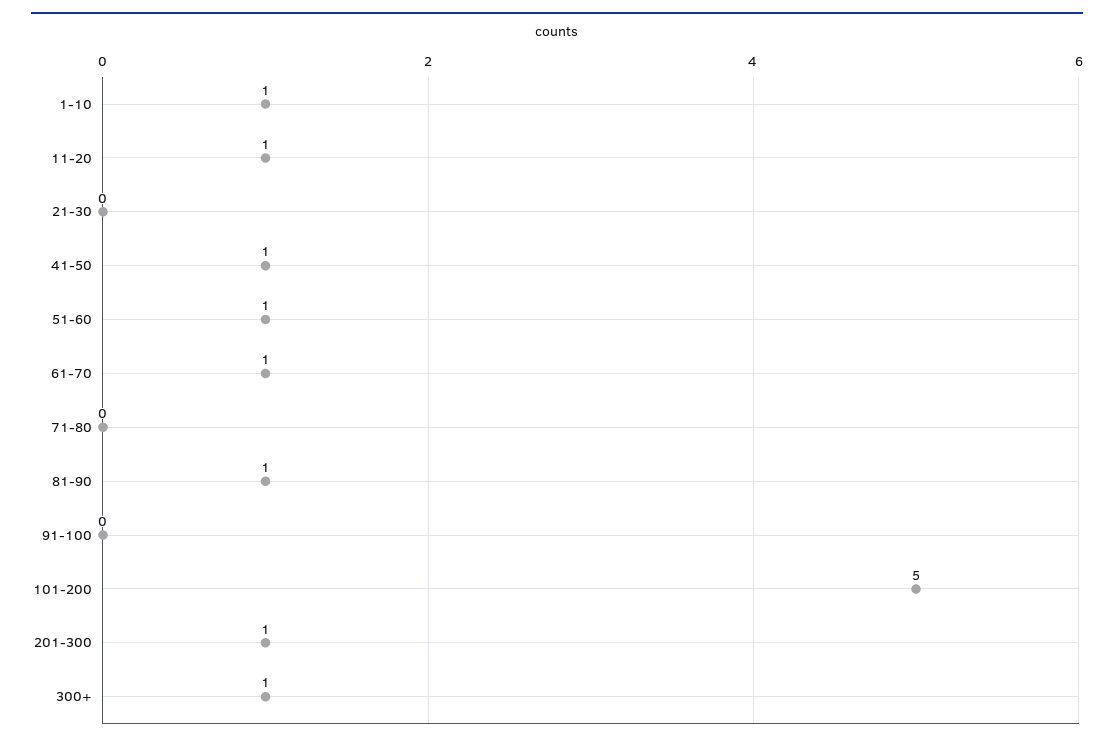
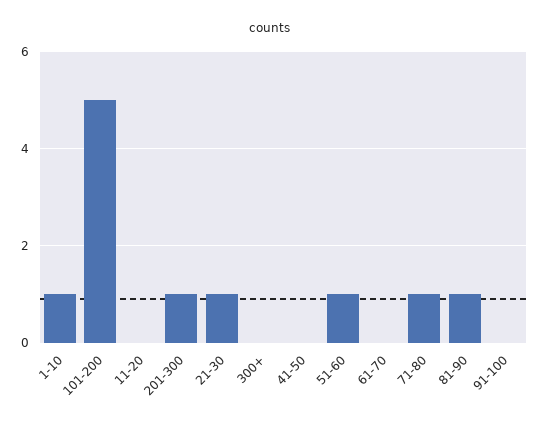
  {
    "1-10": 1,
-   "11-20": 1,
+   "11-20": 0,
-   "21-30": 0,
+   "21-30": 1,
-   "41-50": 1,
+   "41-50": 0,
    "51-60": 1,
-   "61-70": 1,
+   "61-70": 0,
-   "71-80": 0,
+   "71-80": 1,
    "81-90": 1,
    "91-100": 0,
    "101-200": 5,
    "201-300": 1,
-   "300+": 1
+   "300+": 0
  }

